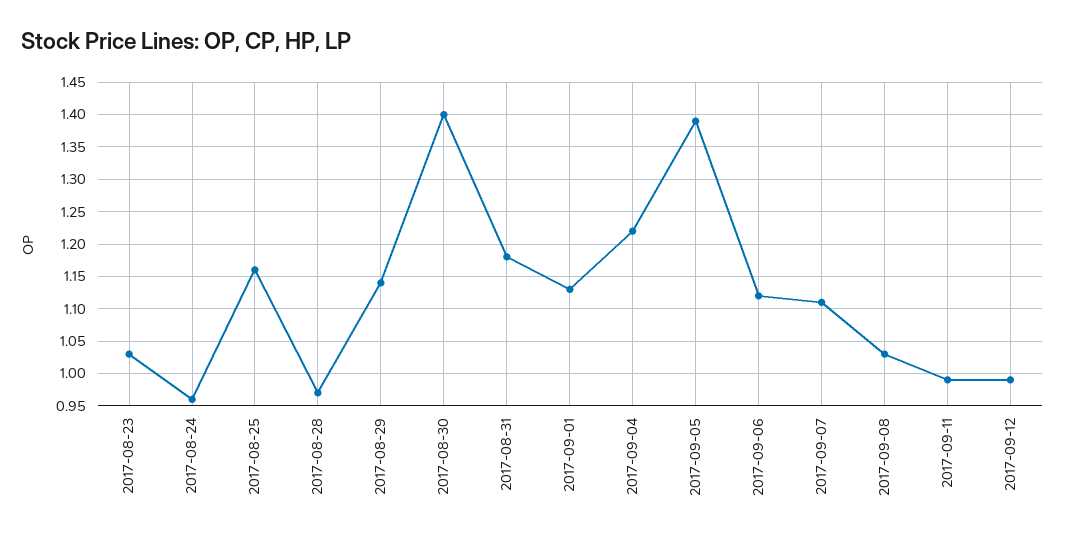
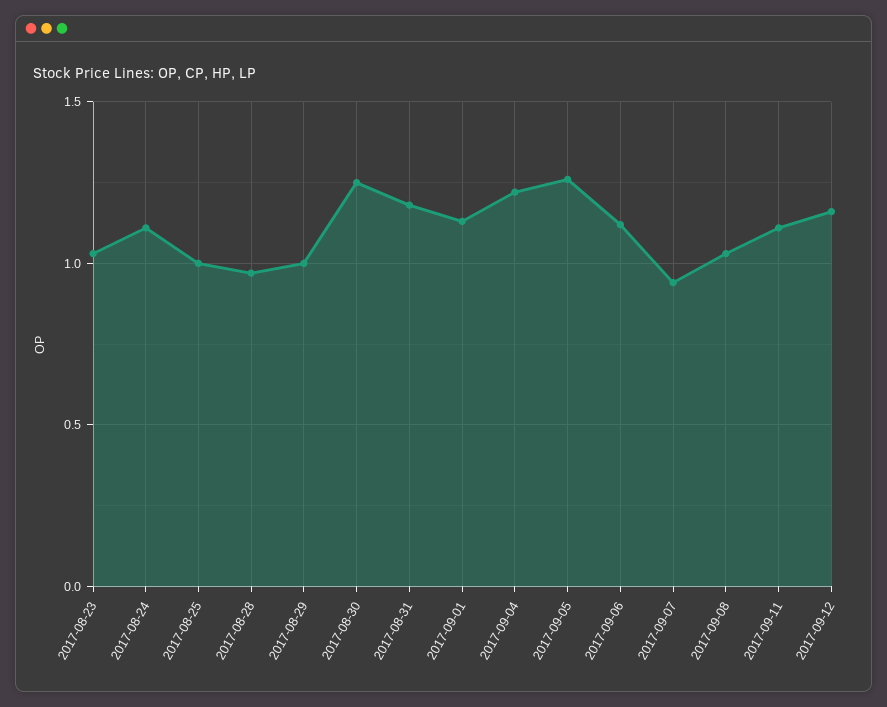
  {
    "2017-08-23": 1.03,
-   "2017-08-24": 0.96,
+   "2017-08-24": 1.1,
-   "2017-08-25": 1.16,
+   "2017-08-25": 1,
    "2017-08-28": 0.97,
-   "2017-08-29": 1.14,
+   "2017-08-29": 1,
-   "2017-08-30": 1.4,
+   "2017-08-30": 1.25,
    "2017-08-31": 1.18,
    "2017-09-01": 1.13,
    "2017-09-04": 1.22,
-   "2017-09-05": 1.39,
+   "2017-09-05": 1.25,
    "2017-09-06": 1.12,
-   "2017-09-07": 1.11,
+   "2017-09-07": 0.95,
    "2017-09-08": 1.03,
-   "2017-09-11": 0.99,
+   "2017-09-11": 1.1,
-   "2017-09-12": 0.99
+   "2017-09-12": 1.15
  }

